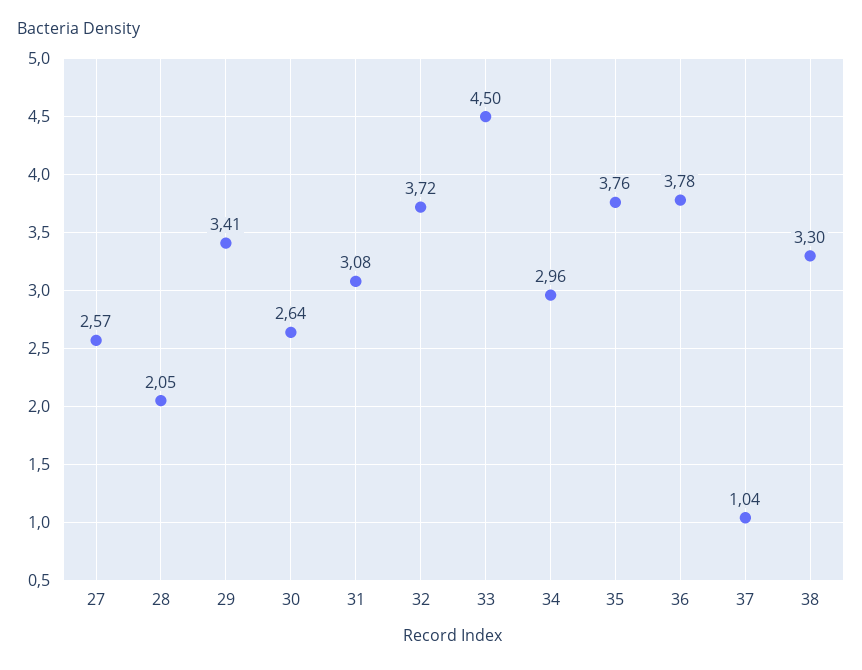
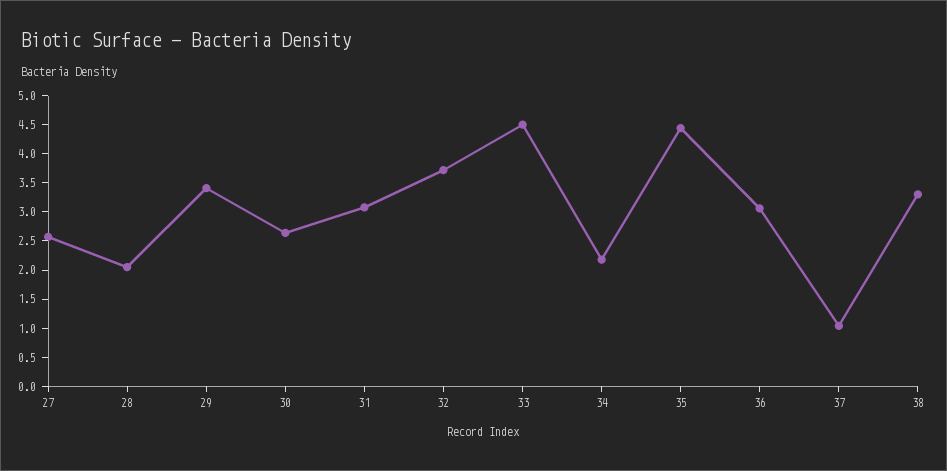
  {
    "27": 2.57,
    "28": 2.05,
    "29": 3.41,
    "30": 2.64,
    "31": 3.08,
    "32": 3.72,
    "33": 4.5,
-   "34": 2.96,
+   "34": 2.25,
-   "35": 3.76,
+   "35": 4.5,
-   "36": 3.78,
+   "36": 3,
    "37": 1.04,
    "38": 3.3
  }

